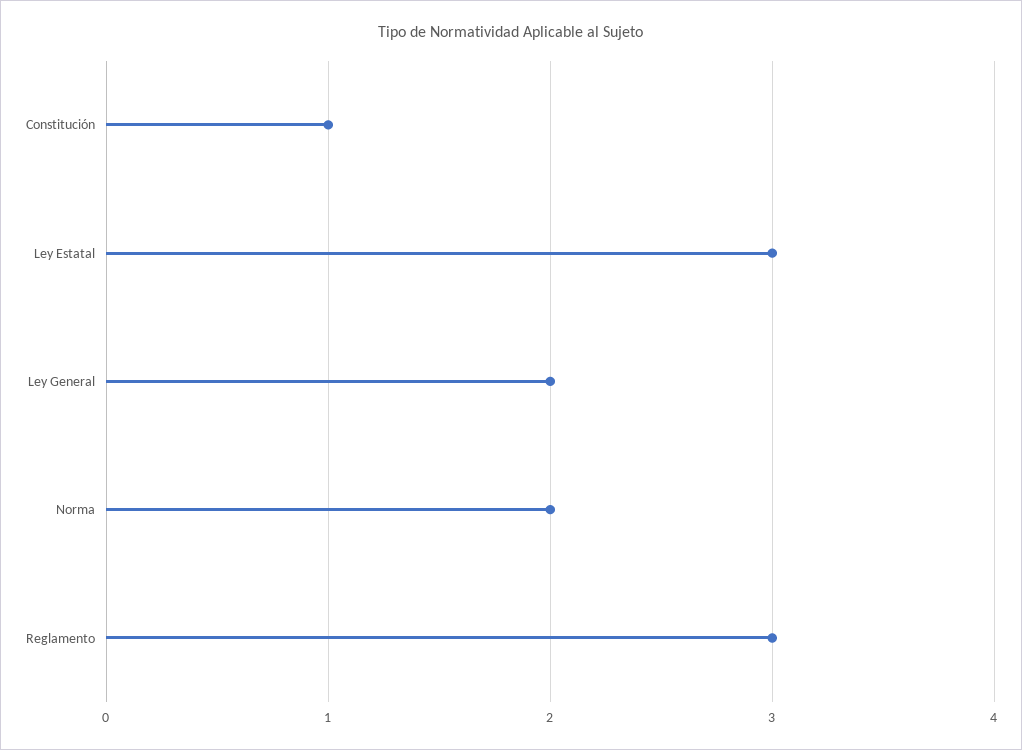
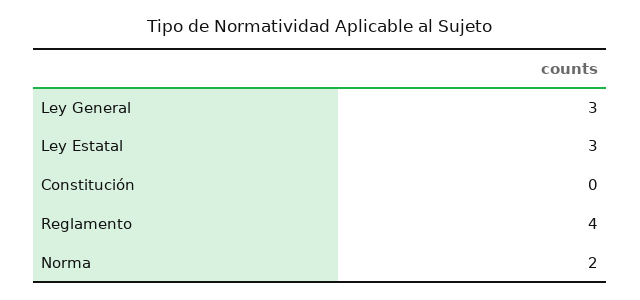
  {
-   "Constitución": 1,
+   "Constitución": 0,
    "Ley Estatal": 3,
-   "Ley General": 2,
+   "Ley General": 3,
    "Norma": 2,
-   "Reglamento": 3
+   "Reglamento": 4
  }

